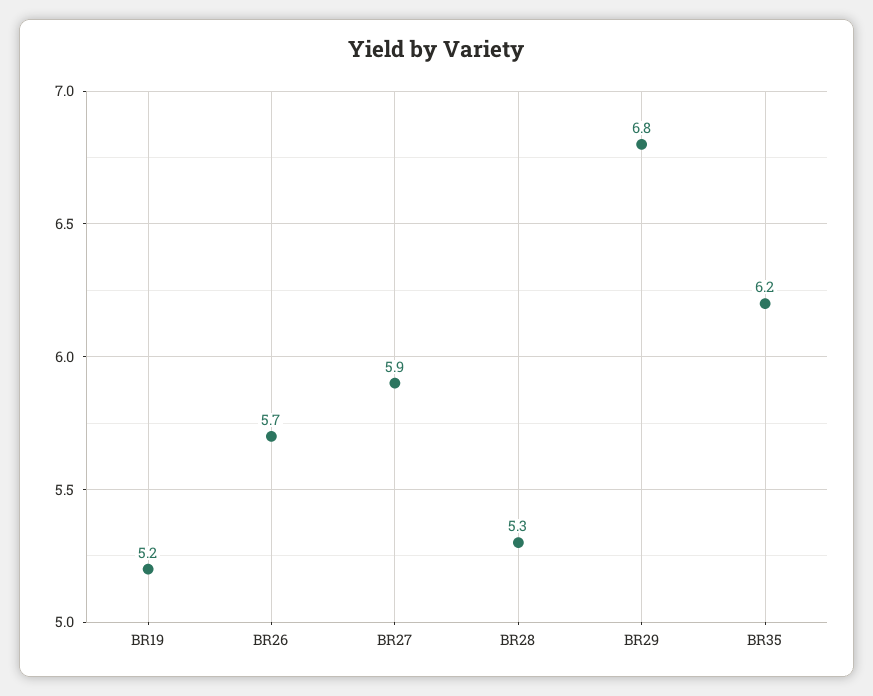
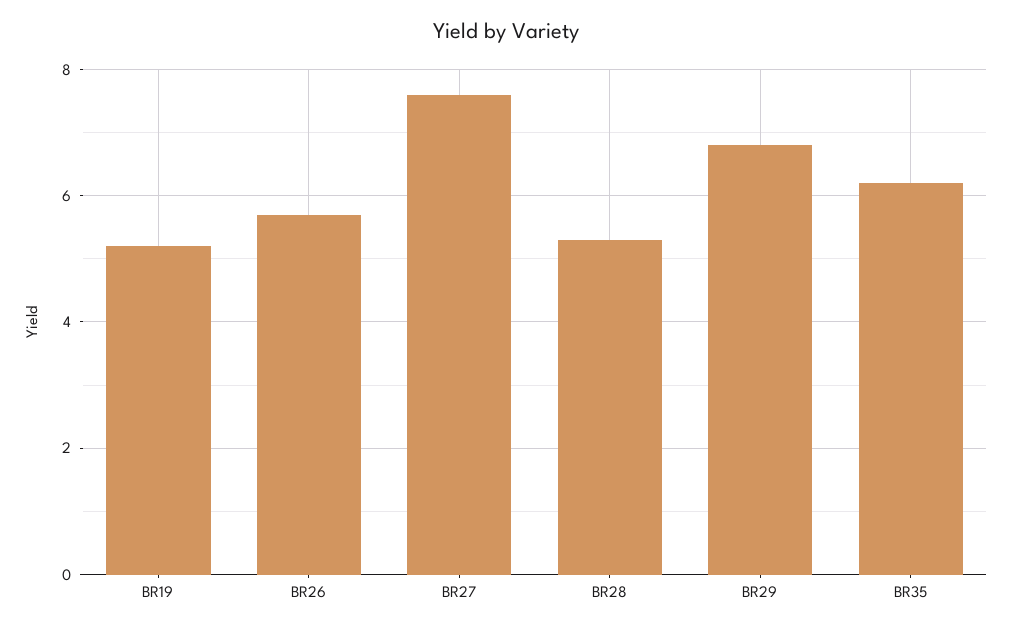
  {
    "BR19": 5.2,
    "BR26": 5.7,
-   "BR27": 5.9,
+   "BR27": 7.5,
    "BR28": 5.3,
    "BR29": 6.8,
    "BR35": 6.2
  }

